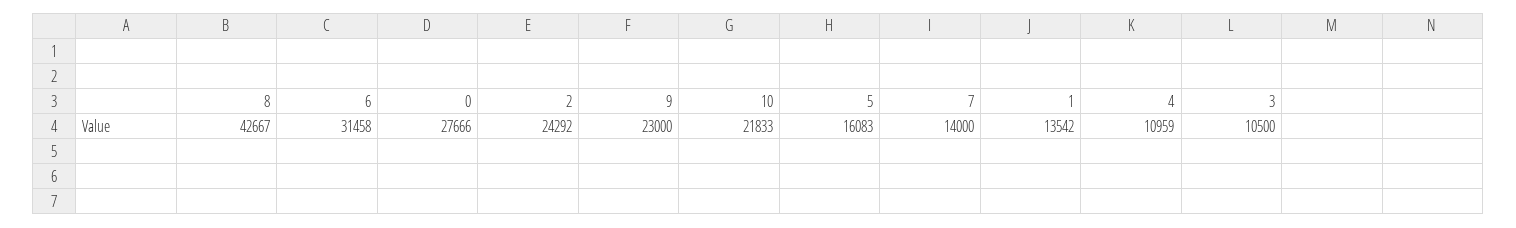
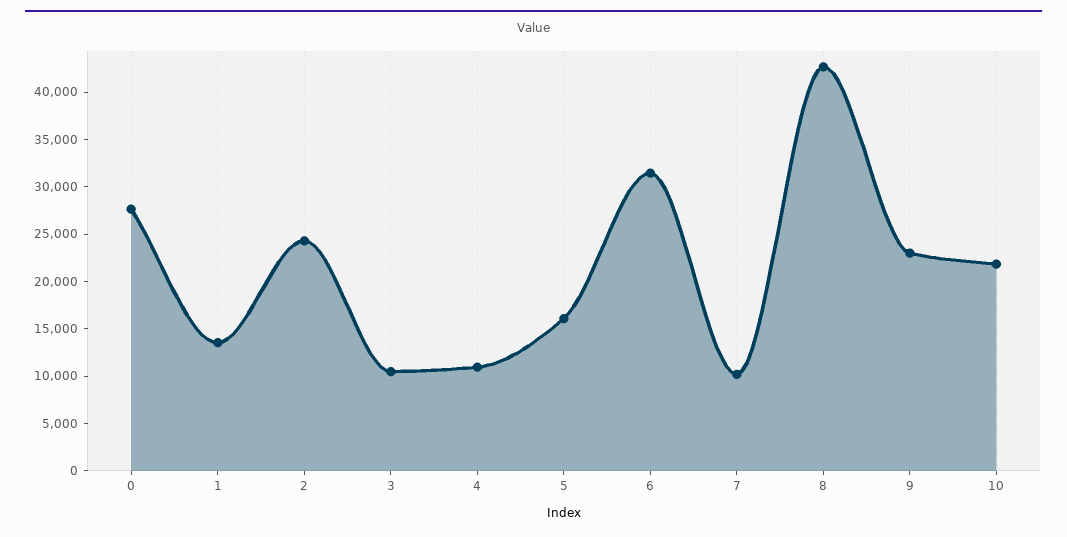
  {
    "8": 42667,
    "6": 31458,
    "0": 27666,
    "2": 24292,
    "9": 23000,
    "10": 21833,
    "5": 16083,
-   "7": 14000,
+   "7": 10000,
    "1": 13542,
    "4": 10959,
    "3": 10500
  }

